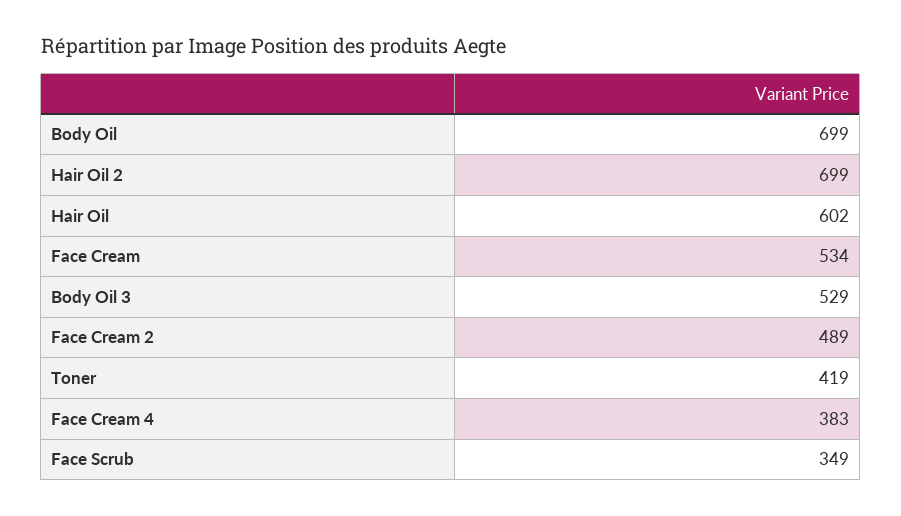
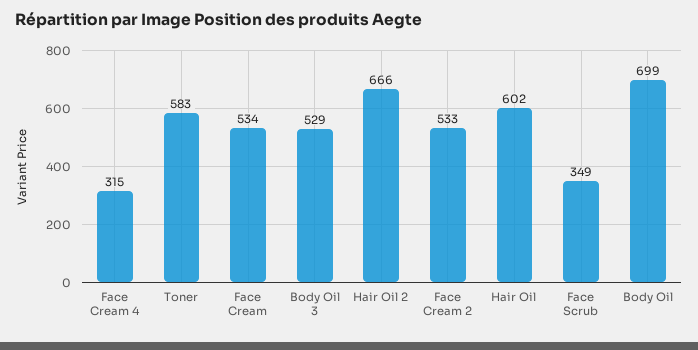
  {
    "Body Oil": 699,
-   "Hair Oil 2": 699,
+   "Hair Oil 2": 666,
    "Hair Oil": 602,
    "Face Cream": 534,
    "Body Oil 3": 529,
-   "Face Cream 2": 489,
+   "Face Cream 2": 533,
-   "Toner": 419,
+   "Toner": 583,
-   "Face Cream 4": 383,
+   "Face Cream 4": 315,
    "Face Scrub": 349
  }

